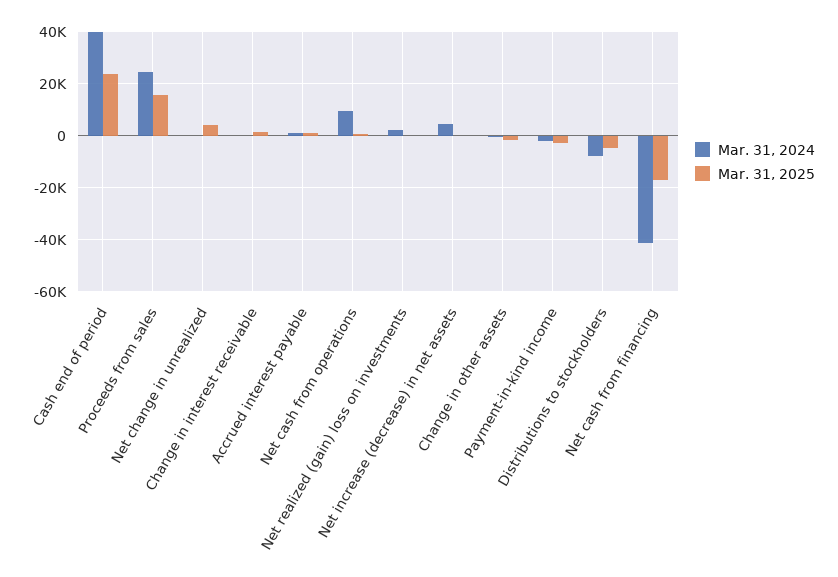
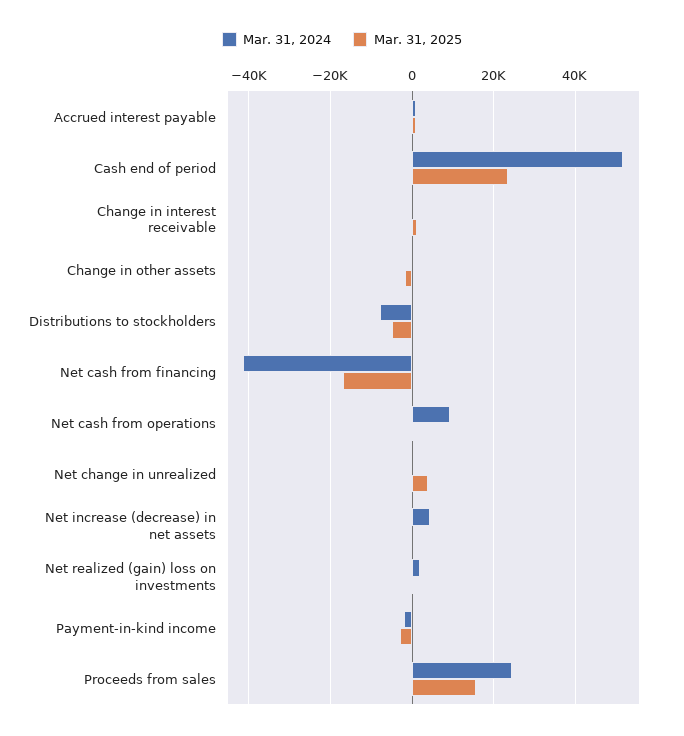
  {
    "Mar. 31, 2024": {
-     "Cash end of period": 40000,
+     "Cash end of period": 52000,
      "Proceeds from sales": 24000,
      "Net change in unrealized": 0,
      "Change in interest receivable": 0,
      "Accrued interest payable": 0,
      "Net cash from operations": 10000,
      "Net realized (gain) loss on investments": 2000,
      "Net increase (decrease) in net assets": 4000,
      "Change in other assets": 0,
      "Payment-in-kind income": -2000,
      "Distributions to stockholders": -8000,
      "Net cash from financing": -42000
    },
    "Mar. 31, 2025": {
      "Cash end of period": 24000,
      "Proceeds from sales": 16000,
      "Net change in unrealized": 4000,
      "Change in interest receivable": 2000,
      "Accrued interest payable": 0,
      "Net cash from operations": 0,
      "Net realized (gain) loss on investments": 0,
      "Net increase (decrease) in net assets": 0,
      "Change in other assets": -2000,
      "Payment-in-kind income": -2000,
      "Distributions to stockholders": -4000,
      "Net cash from financing": -18000
    }
  }

